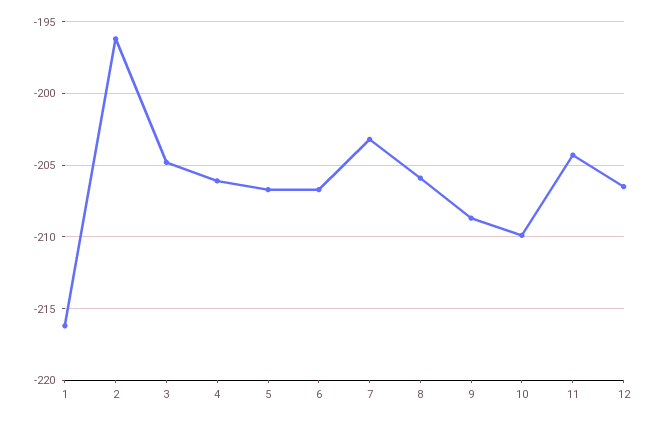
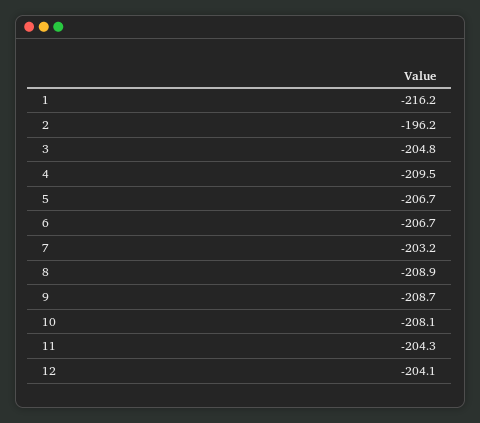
  {
    "1": -216.2,
    "2": -196.2,
    "3": -204.8,
-   "4": -206,
+   "4": -209.5,
    "5": -206.7,
    "6": -206.7,
    "7": -203.2,
-   "8": -206,
+   "8": -208.9,
    "9": -208.7,
-   "10": -210,
+   "10": -208.1,
    "11": -204.3,
-   "12": -206.5
+   "12": -204.1
  }

